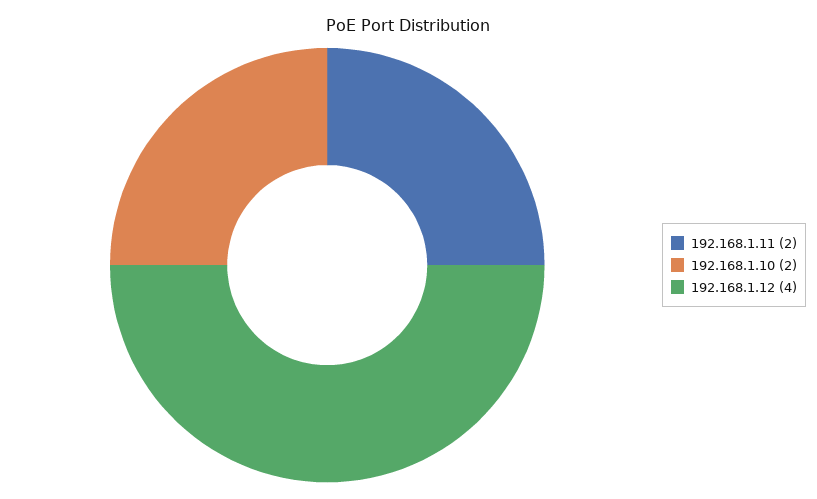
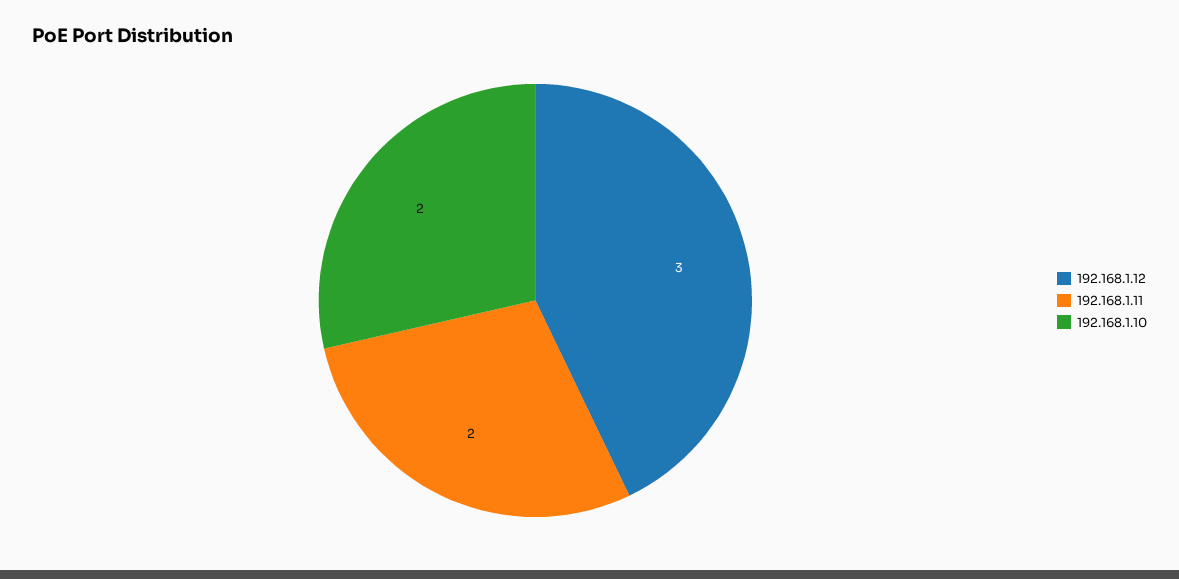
  {
    "192.168.1.11": 2,
    "192.168.1.10": 2,
-   "192.168.1.12": 4
+   "192.168.1.12": 3
  }

